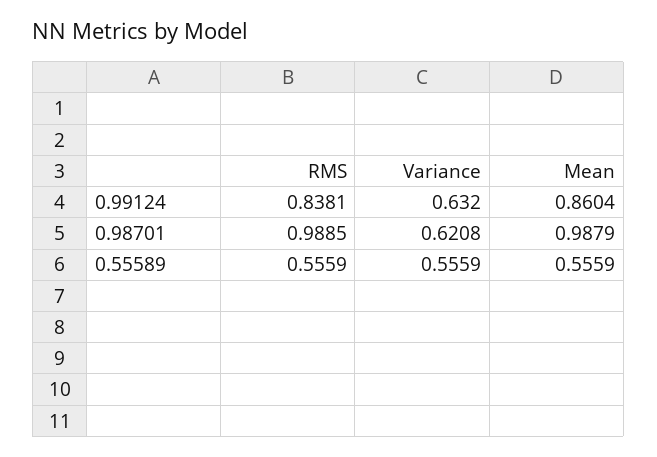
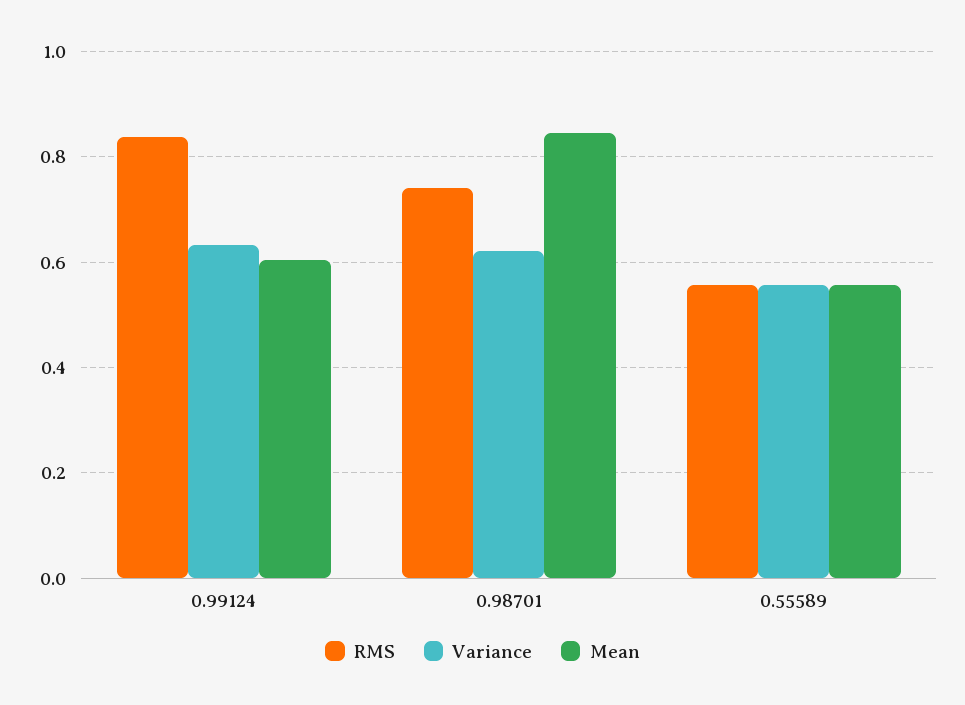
  {
    "RMS": {
      "0.99124": 0.8381,
-     "0.98701": 0.9885,
+     "0.98701": 0.74,
      "0.55589": 0.5559
    },
    "Variance": {
      "0.99124": 0.632,
      "0.98701": 0.6208,
      "0.55589": 0.5559
    },
    "Mean": {
-     "0.99124": 0.8604,
+     "0.99124": 0.6,
-     "0.98701": 0.9879,
+     "0.98701": 0.84,
      "0.55589": 0.5559
    }
  }

